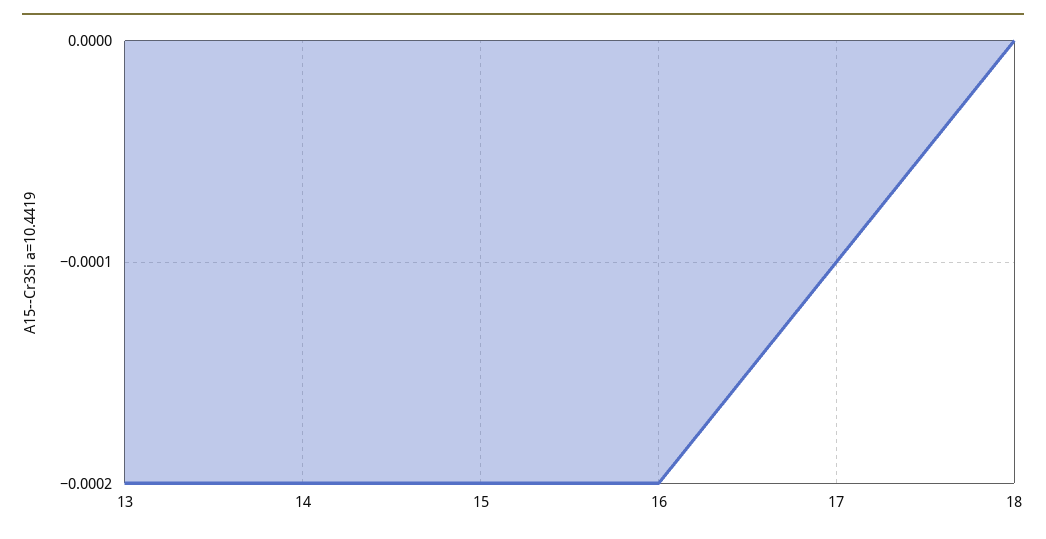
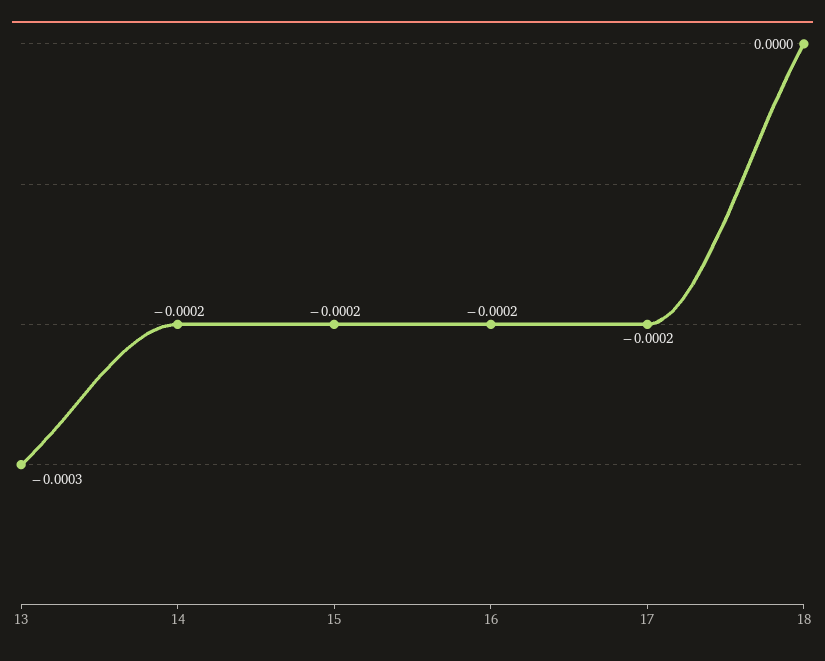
  {
-   "13": -0.0002,
+   "13": -0.0003,
    "14": -0.0002,
    "15": -0.0002,
    "16": -0.0002,
-   "17": -0.0001,
+   "17": -0.0002,
    "18": 0
  }

